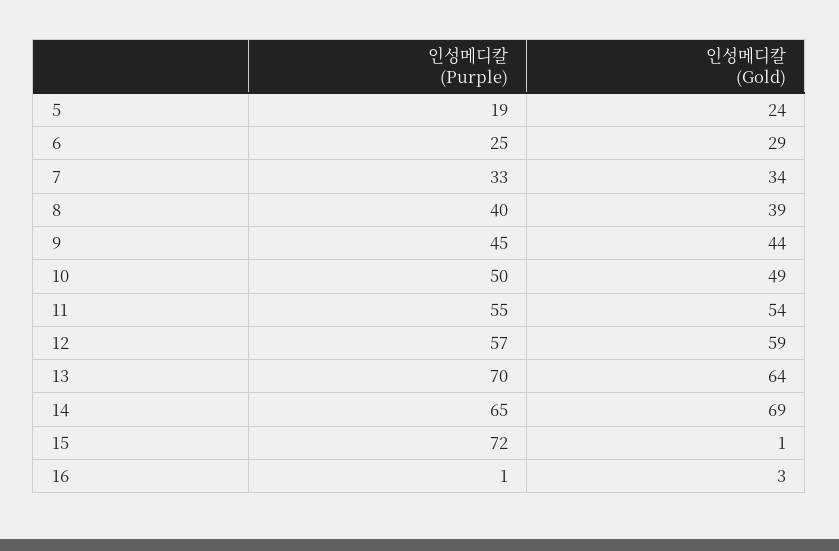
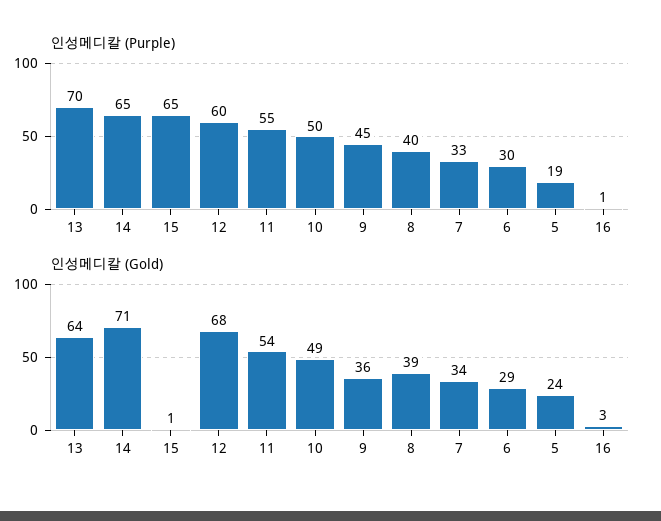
  {
    "인성메디칼 (Purple)": {
      "5": 19,
-     "6": 25,
+     "6": 30,
      "7": 33,
      "8": 40,
      "9": 45,
      "10": 50,
      "11": 55,
-     "12": 57,
+     "12": 60,
      "13": 70,
      "14": 65,
-     "15": 72,
+     "15": 65,
      "16": 1
    },
    "인성메디칼 (Gold)": {
      "5": 24,
      "6": 29,
      "7": 34,
      "8": 39,
-     "9": 44,
+     "9": 36,
      "10": 49,
      "11": 54,
-     "12": 59,
+     "12": 68,
      "13": 64,
-     "14": 69,
+     "14": 71,
      "15": 1,
      "16": 3
    }
  }

